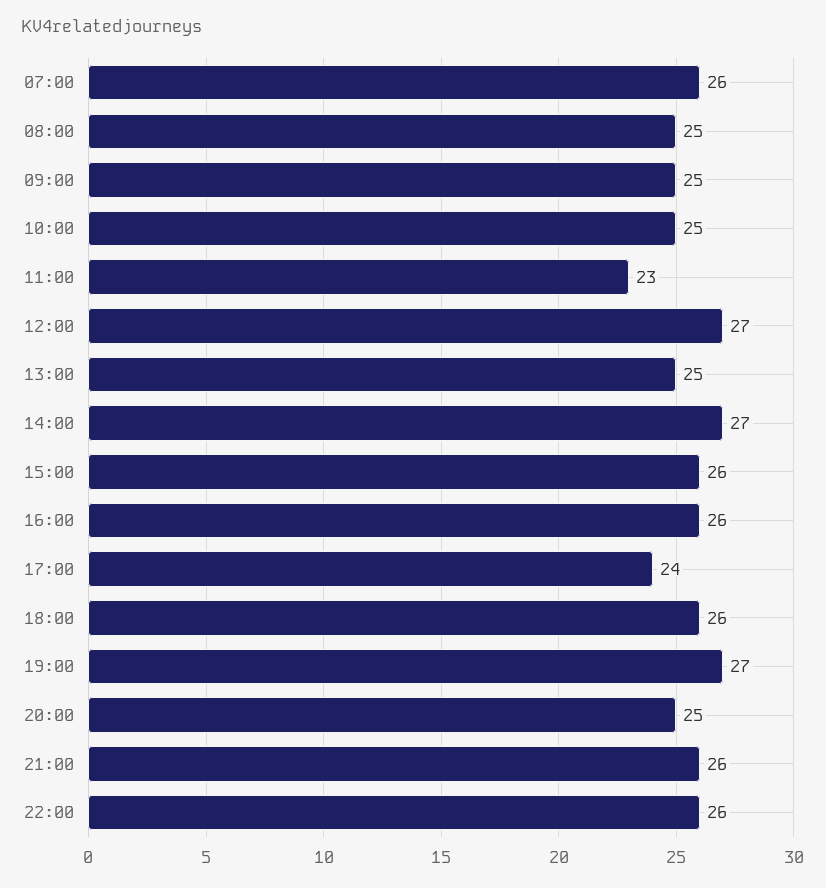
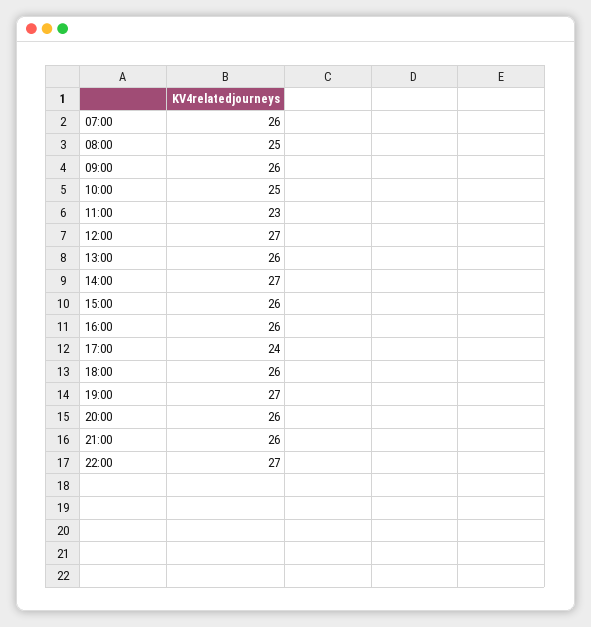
  {
    "07:00": 26,
    "08:00": 25,
-   "09:00": 25,
+   "09:00": 26,
    "10:00": 25,
    "11:00": 23,
    "12:00": 27,
-   "13:00": 25,
+   "13:00": 26,
    "14:00": 27,
    "15:00": 26,
    "16:00": 26,
    "17:00": 24,
    "18:00": 26,
    "19:00": 27,
-   "20:00": 25,
+   "20:00": 26,
    "21:00": 26,
-   "22:00": 26
+   "22:00": 27
  }

